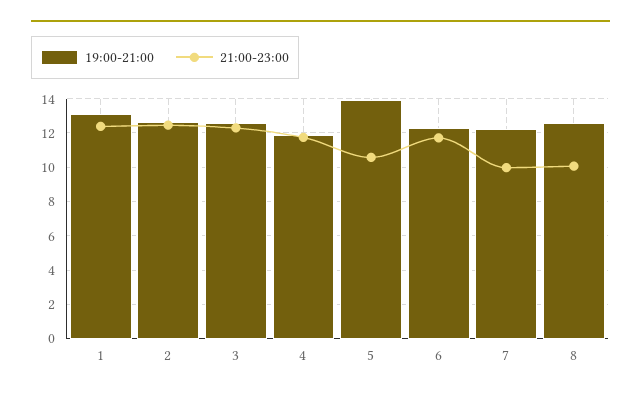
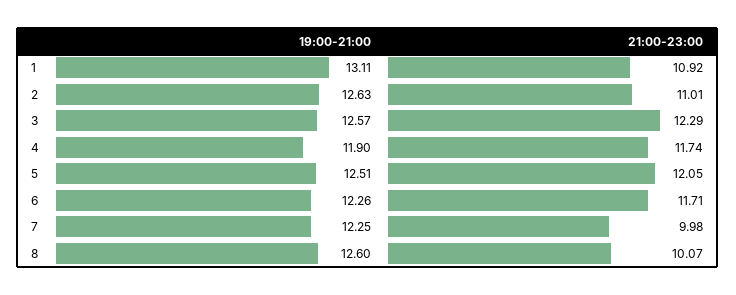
  {
    "19:00-21:00": {
      "1": 13.11,
      "2": 12.63,
      "3": 12.57,
      "4": 11.9,
-     "5": 14,
+     "5": 12.51,
      "6": 12.26,
      "7": 12.25,
      "8": 12.6
    },
    "21:00-23:00": {
-     "1": 12.5,
+     "1": 10.92,
-     "2": 12.5,
+     "2": 11.01,
      "3": 12.29,
      "4": 11.74,
-     "5": 10.5,
+     "5": 12.05,
      "6": 11.71,
      "7": 9.98,
      "8": 10.07
    }
  }

